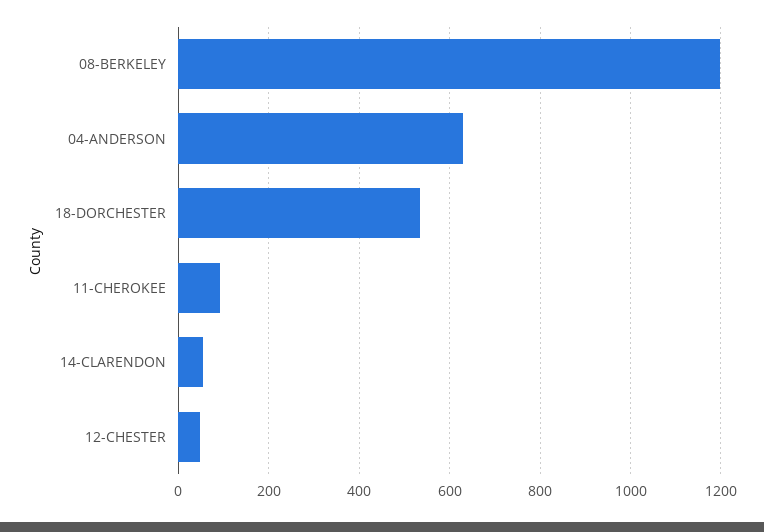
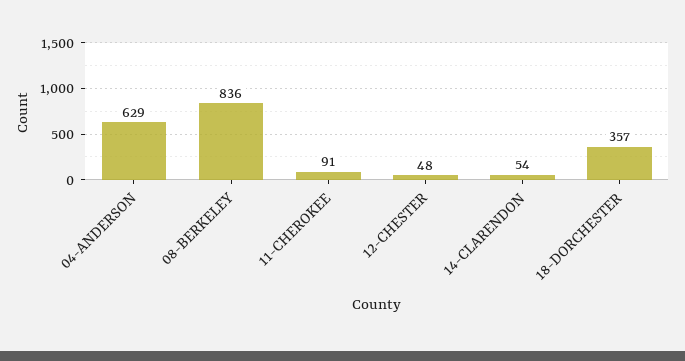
  {
-   "08-BERKELEY": 1200,
+   "08-BERKELEY": 836,
    "04-ANDERSON": 629,
-   "18-DORCHESTER": 540,
+   "18-DORCHESTER": 357,
    "11-CHEROKEE": 91,
    "14-CLARENDON": 54,
    "12-CHESTER": 48
  }

